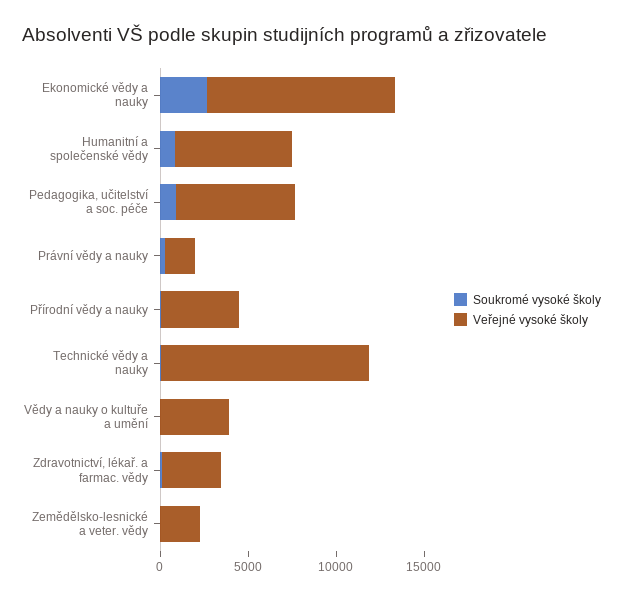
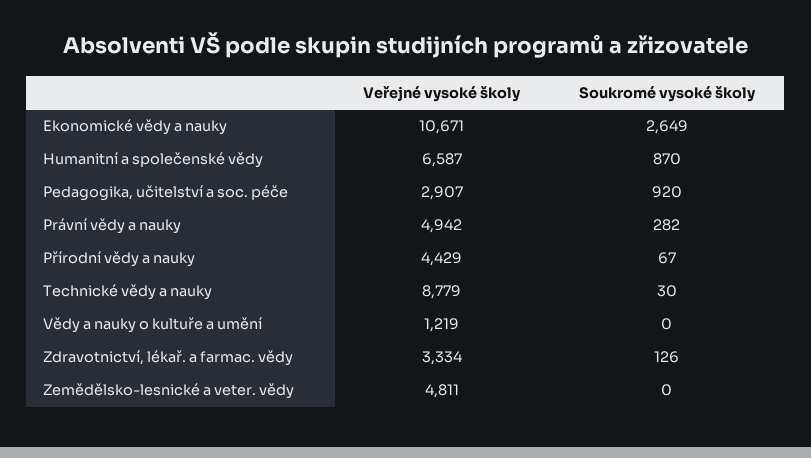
  {
    "Soukromé vysoké školy": {
      "Ekonomické vědy a nauky": 2649,
      "Humanitní a společenské vědy": 870,
      "Pedagogika, učitelství a soc. péče": 920,
      "Právní vědy a nauky": 282,
      "Přírodní vědy a nauky": 67,
      "Technické vědy a nauky": 30,
      "Vědy a nauky o kultuře a umění": 0,
      "Zdravotnictví, lékař. a farmac. vědy": 126,
      "Zemědělsko-lesnické a veter. vědy": 0
    },
    "Veřejné vysoké školy": {
      "Ekonomické vědy a nauky": 10671,
      "Humanitní a společenské vědy": 6587,
-     "Pedagogika, učitelství a soc. péče": 7000,
+     "Pedagogika, učitelství a soc. péče": 2907,
-     "Právní vědy a nauky": 2000,
+     "Právní vědy a nauky": 4942,
      "Přírodní vědy a nauky": 4429,
-     "Technické vědy a nauky": 12000,
+     "Technické vědy a nauky": 8779,
-     "Vědy a nauky o kultuře a umění": 4000,
+     "Vědy a nauky o kultuře a umění": 1219,
      "Zdravotnictví, lékař. a farmac. vědy": 3334,
-     "Zemědělsko-lesnické a veter. vědy": 2000
+     "Zemědělsko-lesnické a veter. vědy": 4811
    }
  }

